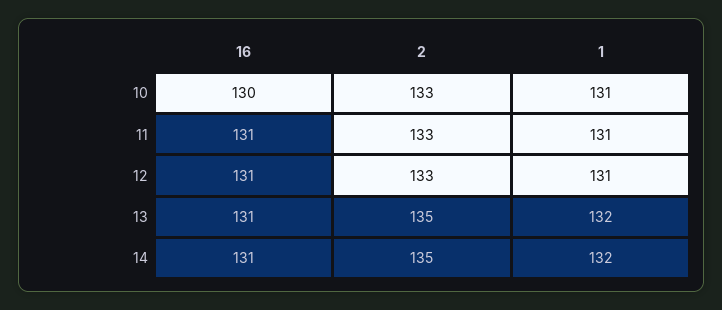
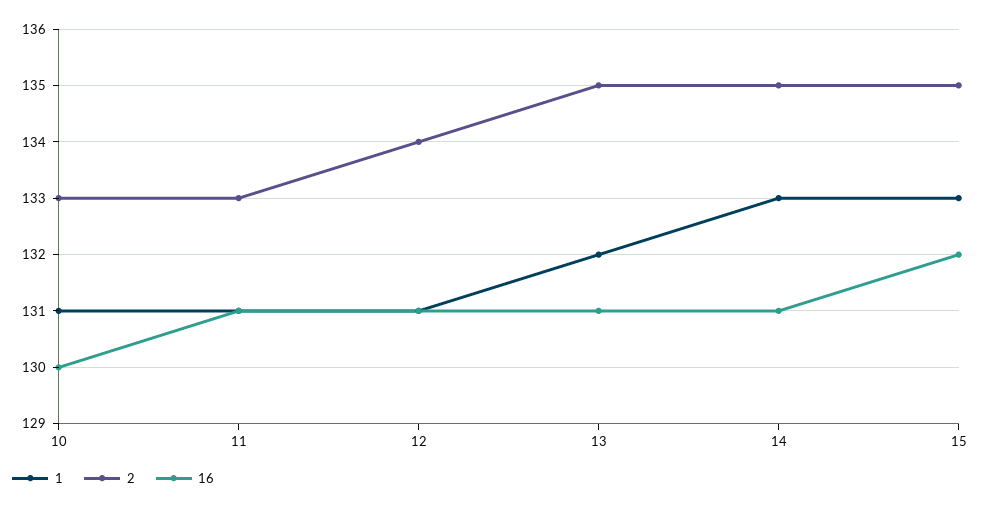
  {
    "16": {
      "10": 130,
      "11": 131,
      "12": 131,
      "13": 131,
-     "14": 131
+     "14": 131,
+     "15": 132
    },
    "2": {
      "10": 133,
      "11": 133,
-     "12": 133,
+     "12": 134,
      "13": 135,
-     "14": 135
+     "14": 135,
+     "15": 135
    },
    "1": {
      "10": 131,
      "11": 131,
      "12": 131,
      "13": 132,
-     "14": 132
+     "14": 133,
+     "15": 133
    }
  }

